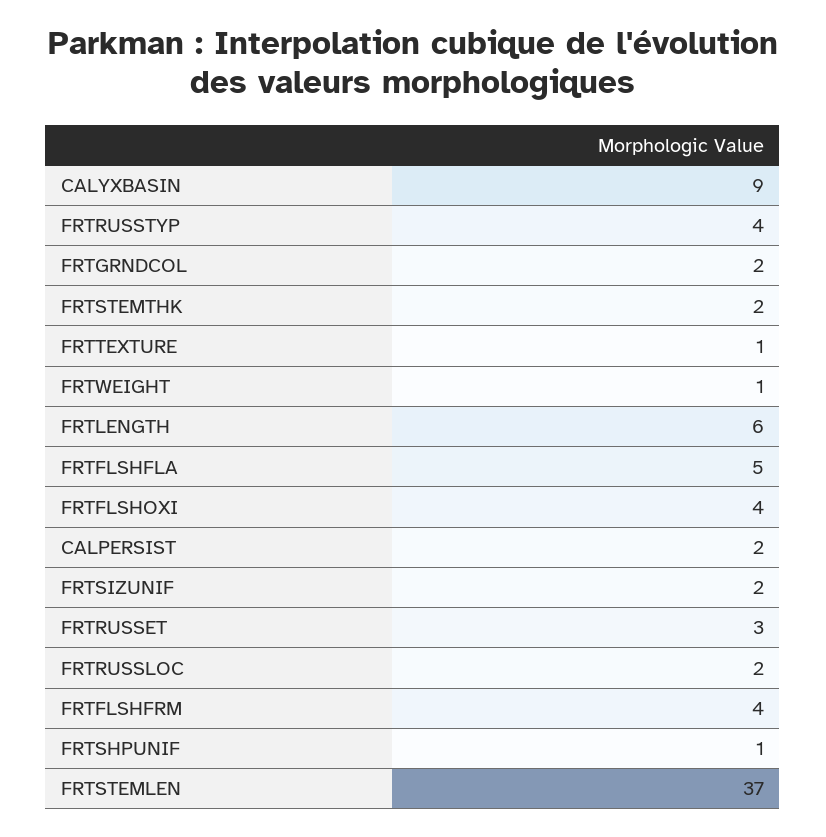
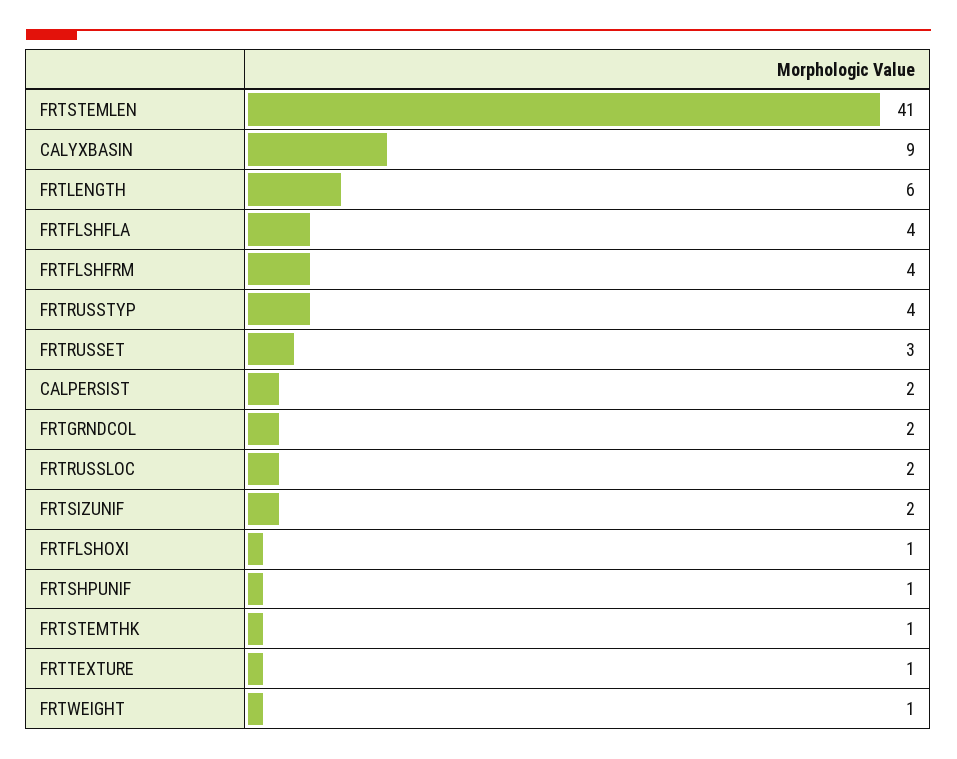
  {
    "CALYXBASIN": 9,
    "FRTRUSSTYP": 4,
    "FRTGRNDCOL": 2,
-   "FRTSTEMTHK": 2,
+   "FRTSTEMTHK": 1,
    "FRTTEXTURE": 1,
    "FRTWEIGHT": 1,
    "FRTLENGTH": 6,
-   "FRTFLSHFLA": 5,
+   "FRTFLSHFLA": 4,
-   "FRTFLSHOXI": 4,
+   "FRTFLSHOXI": 1,
    "CALPERSIST": 2,
    "FRTSIZUNIF": 2,
    "FRTRUSSET": 3,
    "FRTRUSSLOC": 2,
    "FRTFLSHFRM": 4,
    "FRTSHPUNIF": 1,
-   "FRTSTEMLEN": 37
+   "FRTSTEMLEN": 41
  }

